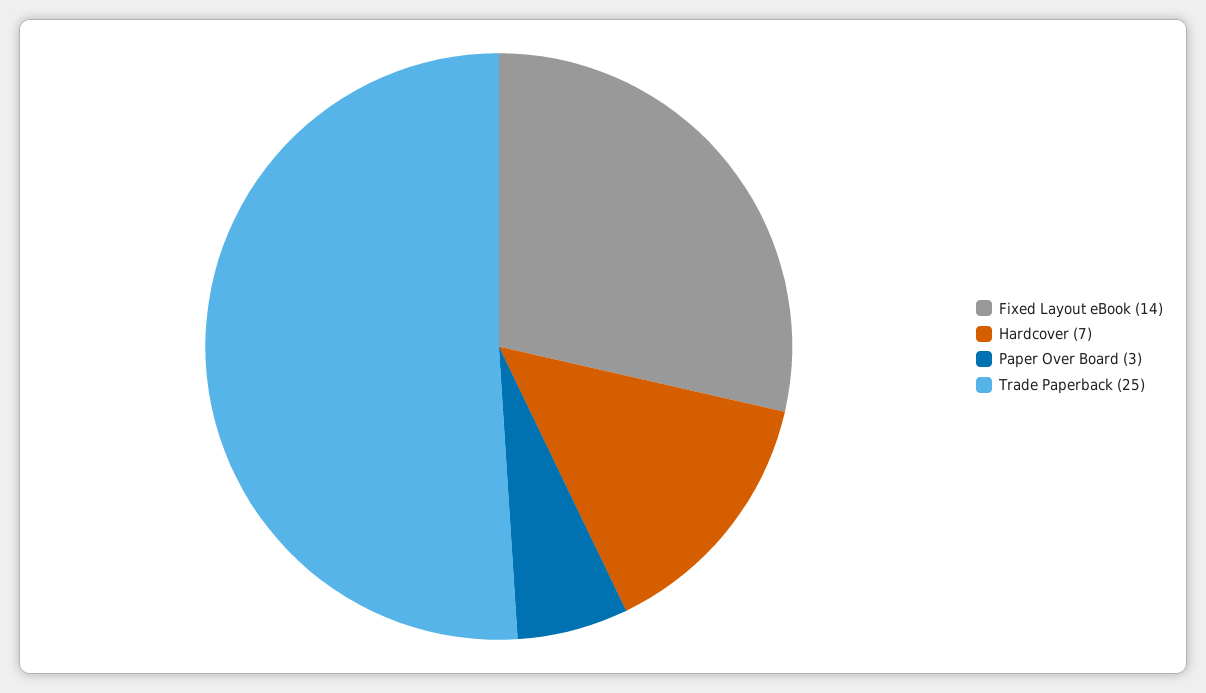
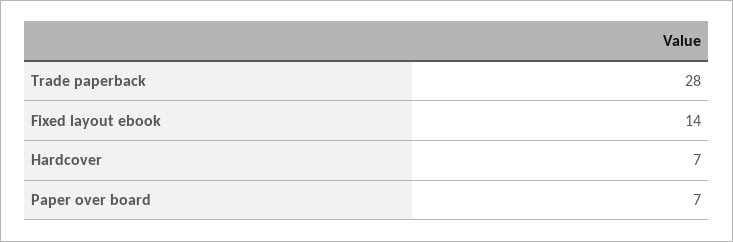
  {
    "Fixed Layout eBook": 14,
    "Hardcover": 7,
-   "Paper Over Board": 3,
+   "Paper Over Board": 7,
-   "Trade Paperback": 25
+   "Trade Paperback": 28
  }

